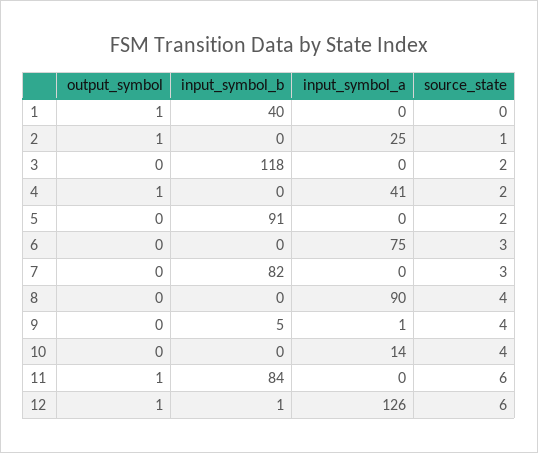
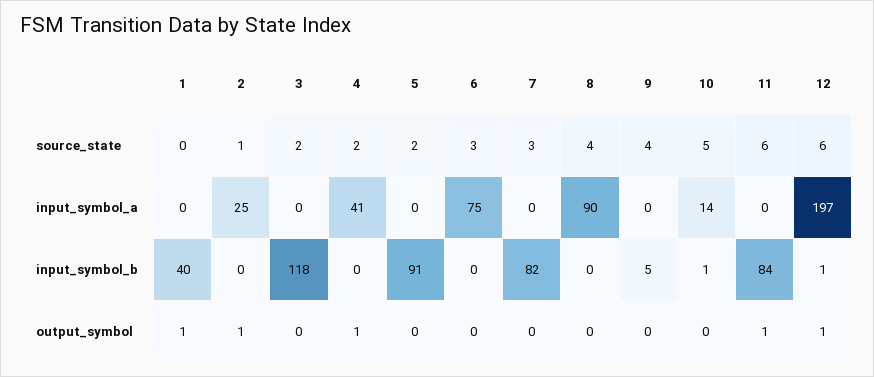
  {
    "output_symbol": {
      "1": 1,
      "2": 1,
      "3": 0,
      "4": 1,
      "5": 0,
      "6": 0,
      "7": 0,
      "8": 0,
      "9": 0,
      "10": 0,
      "11": 1,
      "12": 1
    },
    "input_symbol_b": {
      "1": 40,
      "2": 0,
      "3": 118,
      "4": 0,
      "5": 91,
      "6": 0,
      "7": 82,
      "8": 0,
      "9": 5,
-     "10": 0,
+     "10": 1,
      "11": 84,
      "12": 1
    },
    "input_symbol_a": {
      "1": 0,
      "2": 25,
      "3": 0,
      "4": 41,
      "5": 0,
      "6": 75,
      "7": 0,
      "8": 90,
-     "9": 1,
+     "9": 0,
      "10": 14,
      "11": 0,
-     "12": 126
+     "12": 197
    },
    "source_state": {
      "1": 0,
      "2": 1,
      "3": 2,
      "4": 2,
      "5": 2,
      "6": 3,
      "7": 3,
      "8": 4,
      "9": 4,
-     "10": 4,
+     "10": 5,
      "11": 6,
      "12": 6
    }
  }

